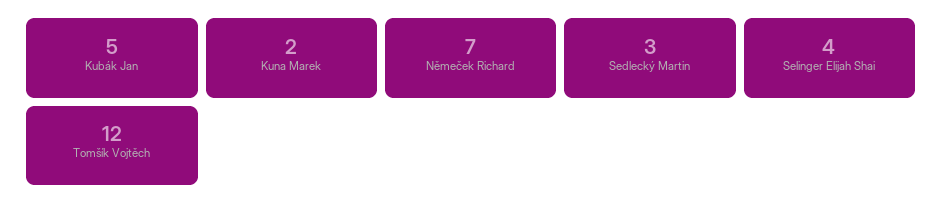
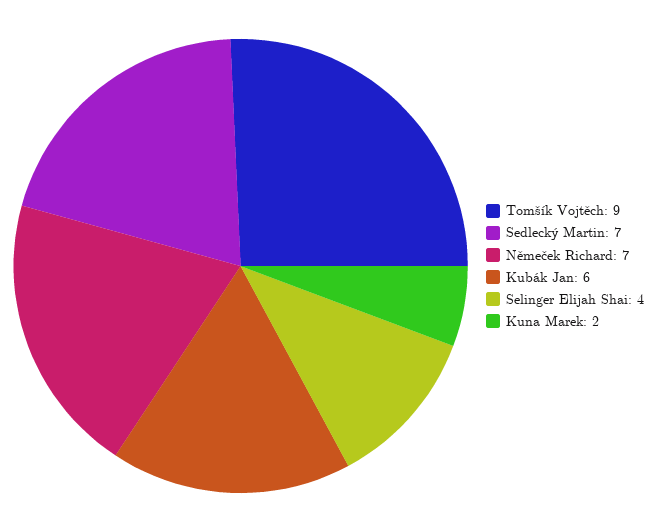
  {
-   "Kubák Jan": 5,
+   "Kubák Jan": 6,
    "Kuna Marek": 2,
    "Němeček Richard": 7,
-   "Sedlecký Martin": 3,
+   "Sedlecký Martin": 7,
    "Selinger Elijah Shai": 4,
-   "Tomšík Vojtěch": 12
+   "Tomšík Vojtěch": 9
  }

